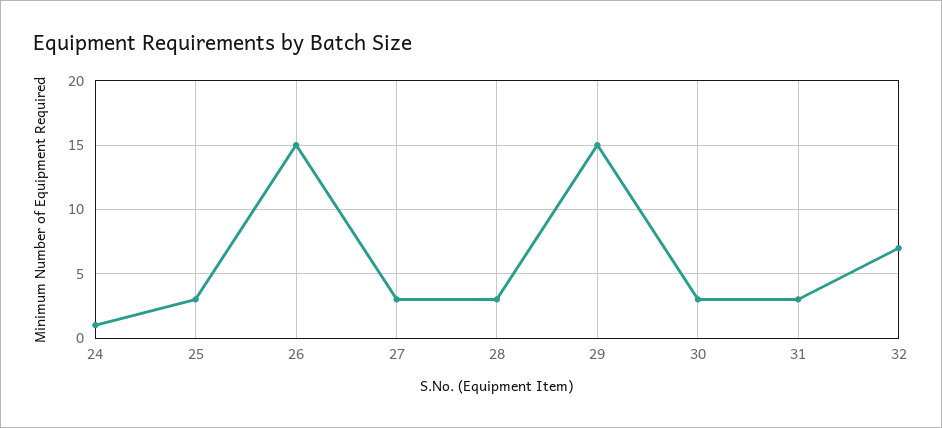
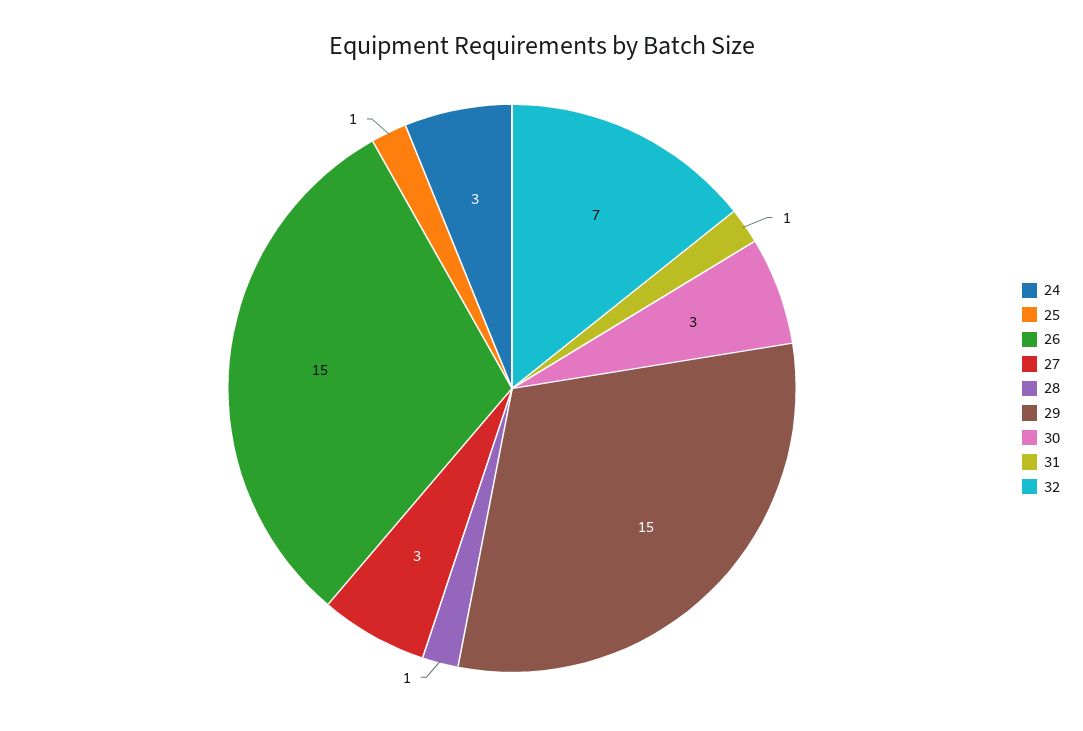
  {
-   "24": 1,
+   "24": 3,
-   "25": 3,
+   "25": 1,
    "26": 15,
    "27": 3,
-   "28": 3,
+   "28": 1,
    "29": 15,
    "30": 3,
-   "31": 3,
+   "31": 1,
    "32": 7
  }

